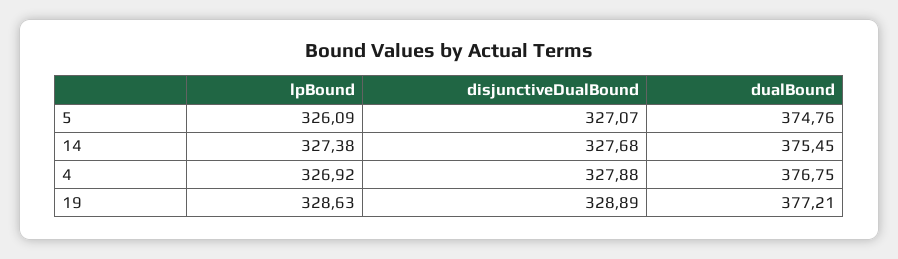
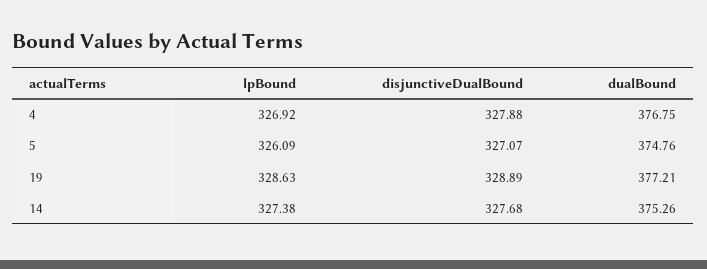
  {
    "lpBound": {
      "5": 326.09,
      "14": 327.38,
      "4": 326.92,
      "19": 328.63
    },
    "disjunctiveDualBound": {
      "5": 327.07,
      "14": 327.68,
      "4": 327.88,
      "19": 328.89
    },
    "dualBound": {
      "5": 374.76,
-     "14": 375.45,
+     "14": 375.26,
      "4": 376.75,
      "19": 377.21
    }
  }

